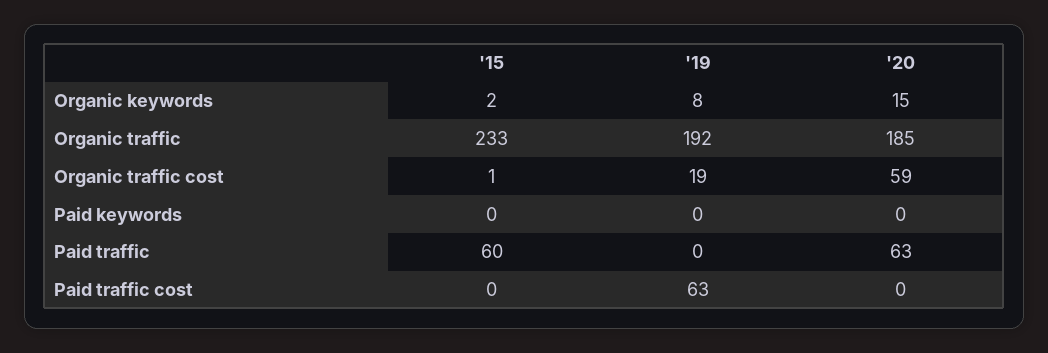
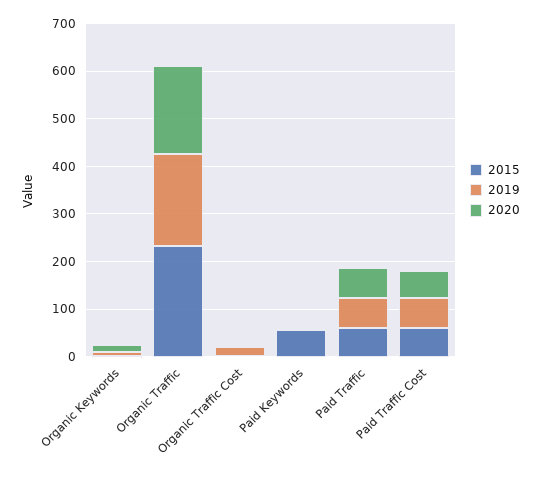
  {
    "'15": {
      "Organic keywords": 2,
      "Organic traffic": 233,
      "Organic traffic cost": 1,
-     "Paid keywords": 0,
+     "Paid keywords": 60,
      "Paid traffic": 60,
-     "Paid traffic cost": 0
+     "Paid traffic cost": 60
    },
    "'19": {
      "Organic keywords": 8,
      "Organic traffic": 192,
      "Organic traffic cost": 19,
      "Paid keywords": 0,
-     "Paid traffic": 0,
+     "Paid traffic": 60,
      "Paid traffic cost": 63
    },
    "'20": {
      "Organic keywords": 15,
      "Organic traffic": 185,
-     "Organic traffic cost": 59,
+     "Organic traffic cost": 0,
      "Paid keywords": 0,
      "Paid traffic": 63,
-     "Paid traffic cost": 0
+     "Paid traffic cost": 60
    }
  }

